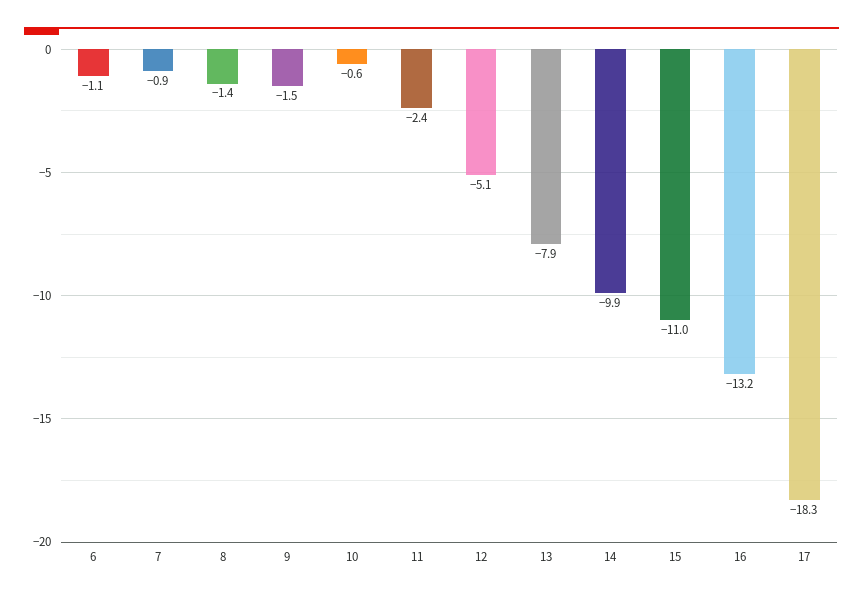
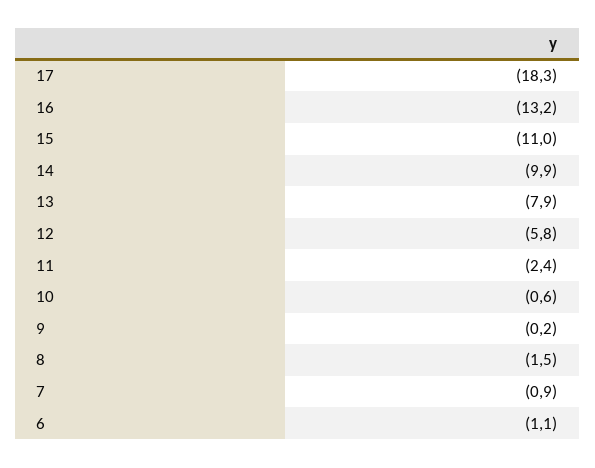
  {
    "6": -1.1,
    "7": -0.9,
-   "8": -1.4,
+   "8": -1.5,
-   "9": -1.5,
+   "9": -0.2,
    "10": -0.6,
    "11": -2.4,
-   "12": -5.1,
+   "12": -5.8,
    "13": -7.9,
    "14": -9.9,
    "15": -11,
    "16": -13.2,
    "17": -18.3
  }

